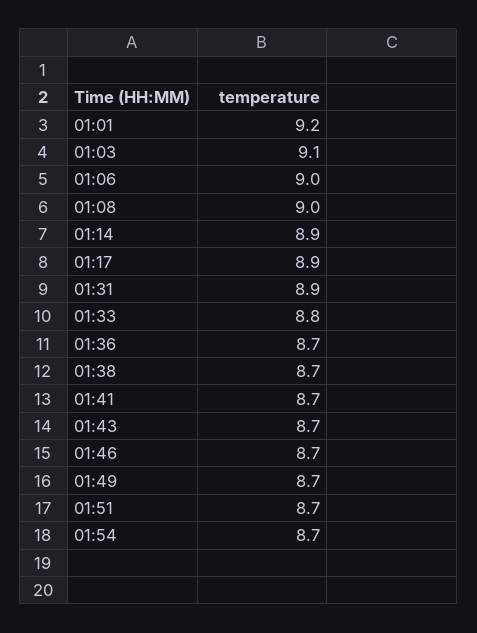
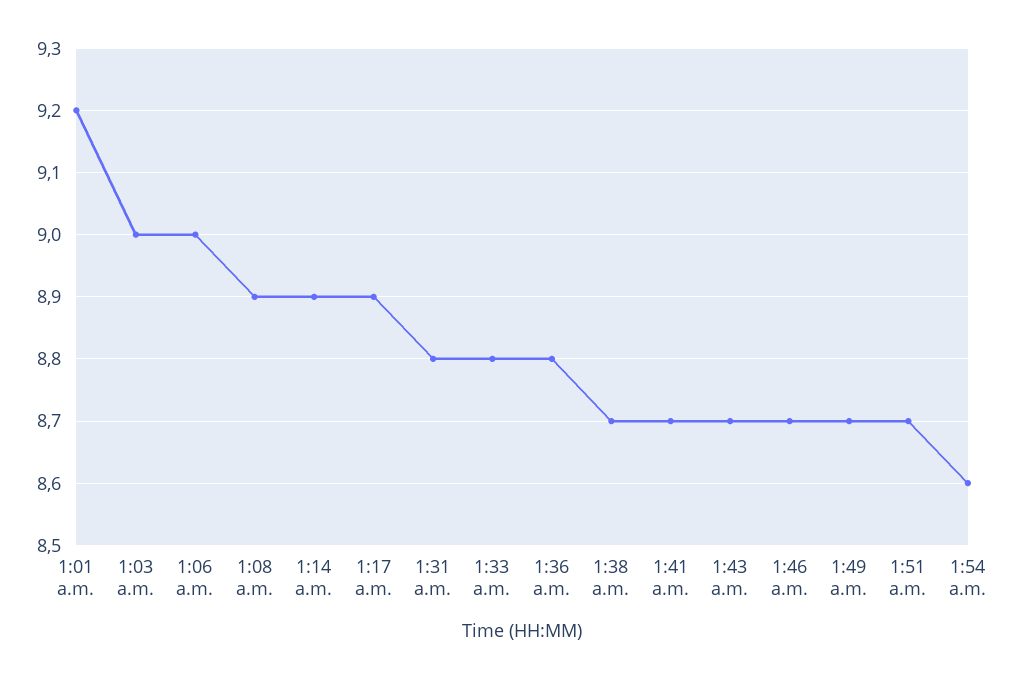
  {
    "01:01": 9.2,
-   "01:03": 9.1,
+   "01:03": 9,
    "01:06": 9,
-   "01:08": 9,
+   "01:08": 8.9,
    "01:14": 8.9,
    "01:17": 8.9,
-   "01:31": 8.9,
+   "01:31": 8.8,
    "01:33": 8.8,
-   "01:36": 8.7,
+   "01:36": 8.8,
    "01:38": 8.7,
    "01:41": 8.7,
    "01:43": 8.7,
    "01:46": 8.7,
    "01:49": 8.7,
    "01:51": 8.7,
-   "01:54": 8.7
+   "01:54": 8.6
  }

